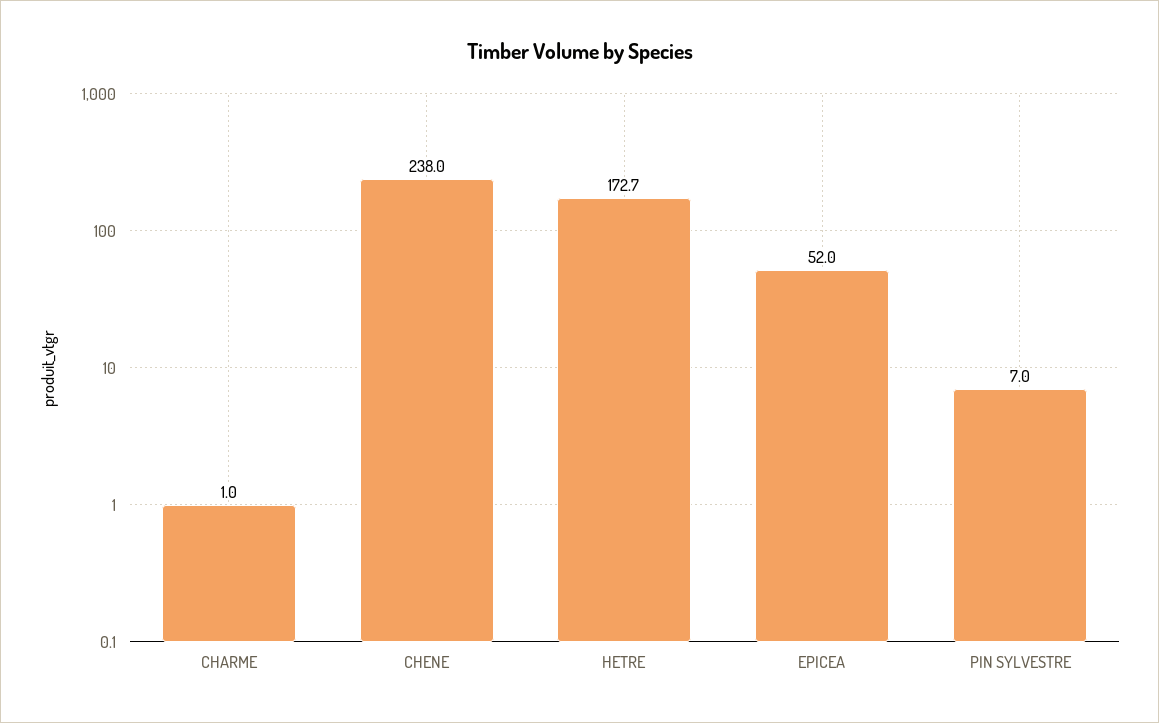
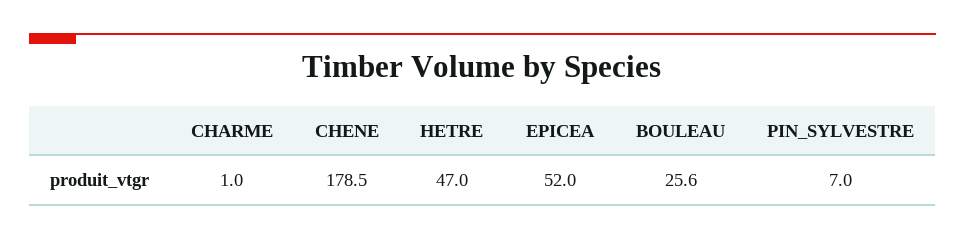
  {
    "CHARME": 1,
-   "CHENE": 238,
+   "CHENE": 178.5,
-   "HETRE": 172.7,
+   "HETRE": 47,
    "EPICEA": 52,
-   "PIN SYLVESTRE": 7
+   "PIN SYLVESTRE": 7,
+   "BOULEAU": 25.6
  }

